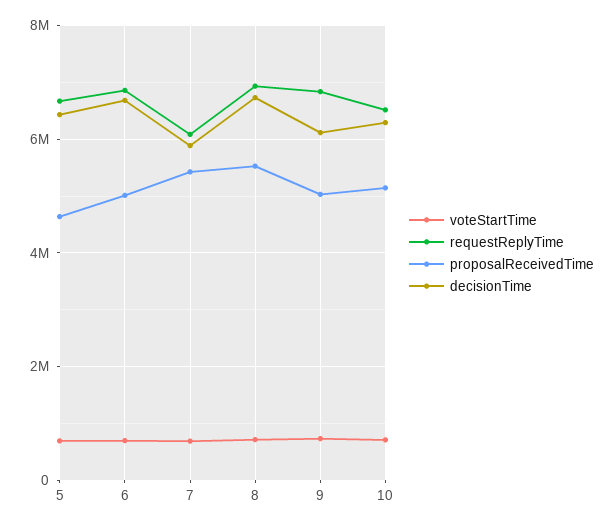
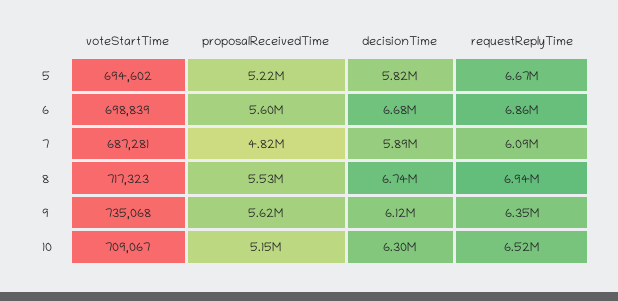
  {
    "voteStartTime": {
      "5": 694602,
      "6": 698839,
      "7": 687281,
      "8": 717323,
      "9": 735068,
      "10": 709067
    },
    "requestReplyTime": {
      "5": 6670000,
      "6": 6860000,
      "7": 6090000,
      "8": 6940000,
-     "9": 6800000,
+     "9": 6350000,
      "10": 6520000
    },
    "proposalReceivedTime": {
-     "5": 4600000,
+     "5": 5220000,
-     "6": 5000000,
+     "6": 5600000,
-     "7": 5400000,
+     "7": 4820000,
      "8": 5530000,
-     "9": 5000000,
+     "9": 5620000,
      "10": 5150000
    },
    "decisionTime": {
-     "5": 6400000,
+     "5": 5820000,
      "6": 6680000,
      "7": 5890000,
      "8": 6740000,
      "9": 6120000,
      "10": 6300000
    }
  }

